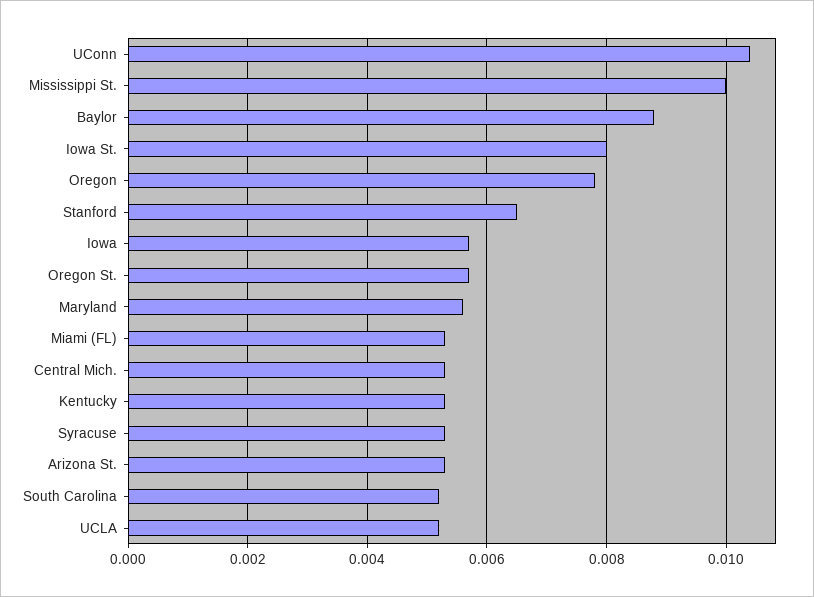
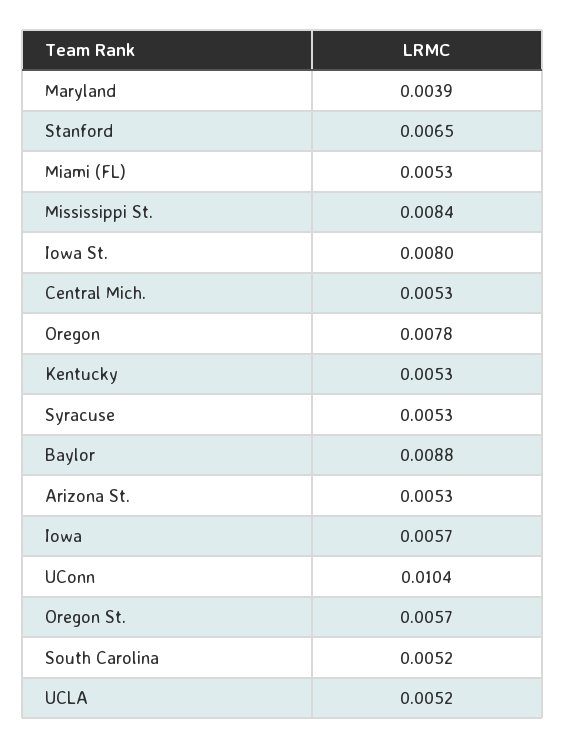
  {
    "UConn": 0.0104,
-   "Mississippi St.": 0.01,
+   "Mississippi St.": 0.0084,
    "Baylor": 0.0088,
    "Iowa St.": 0.008,
    "Oregon": 0.0078,
    "Stanford": 0.0065,
    "Iowa": 0.0057,
    "Oregon St.": 0.0057,
-   "Maryland": 0.0055,
+   "Maryland": 0.0039,
    "Miami (FL)": 0.0053,
    "Central Mich.": 0.0053,
    "Kentucky": 0.0053,
    "Syracuse": 0.0053,
    "Arizona St.": 0.0053,
    "South Carolina": 0.0052,
    "UCLA": 0.0052
  }

